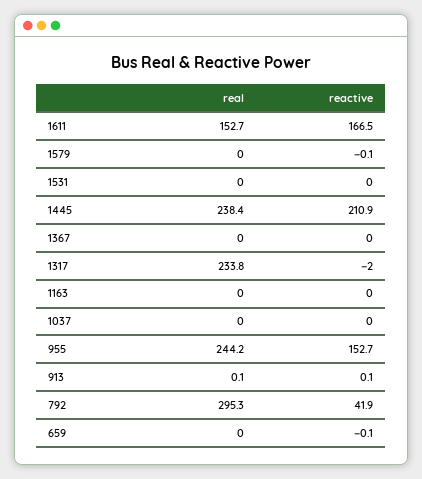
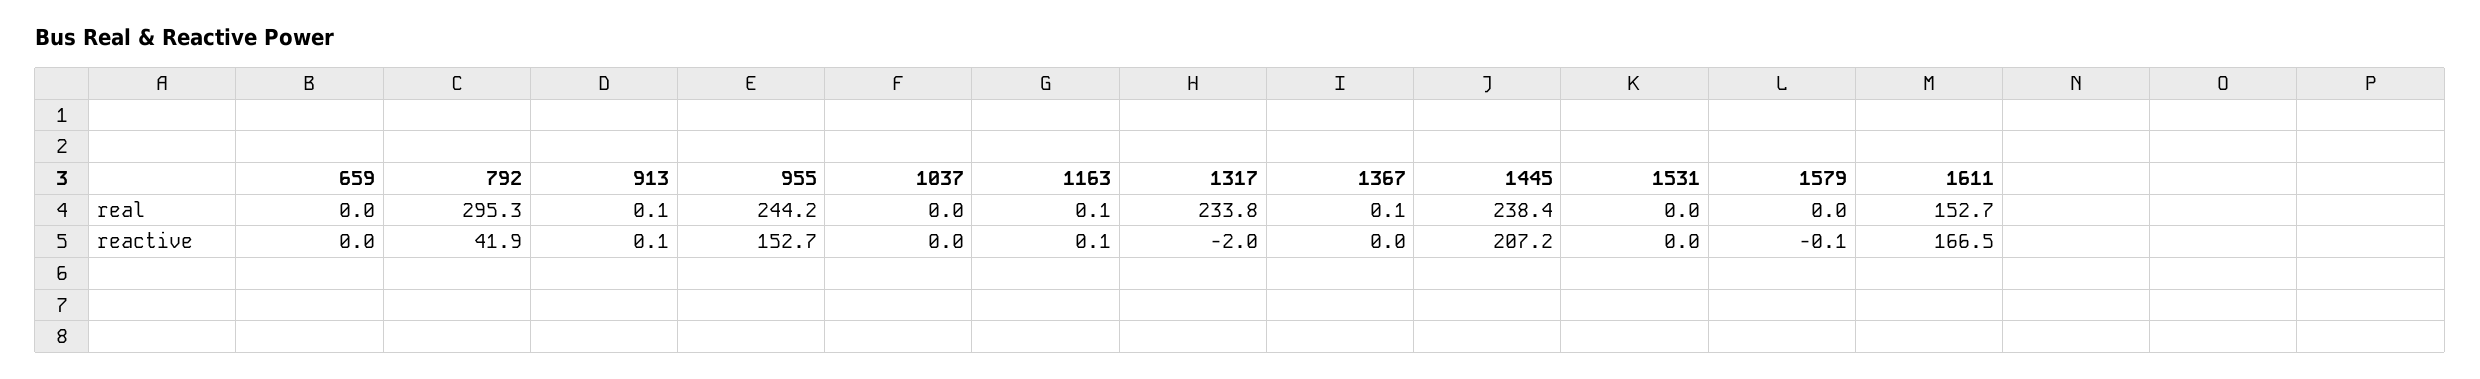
  {
    "real": {
      "1611": 152.7,
      "1579": 0,
      "1531": 0,
      "1445": 238.4,
-     "1367": 0,
+     "1367": 0.1,
      "1317": 233.8,
-     "1163": 0,
+     "1163": 0.1,
      "1037": 0,
      "955": 244.2,
      "913": 0.1,
      "792": 295.3,
      "659": 0
    },
    "reactive": {
      "1611": 166.5,
      "1579": -0.1,
      "1531": 0,
-     "1445": 210.9,
+     "1445": 207.2,
      "1367": 0,
      "1317": -2,
-     "1163": 0,
+     "1163": 0.1,
      "1037": 0,
      "955": 152.7,
      "913": 0.1,
      "792": 41.9,
-     "659": -0.1
+     "659": 0
    }
  }

